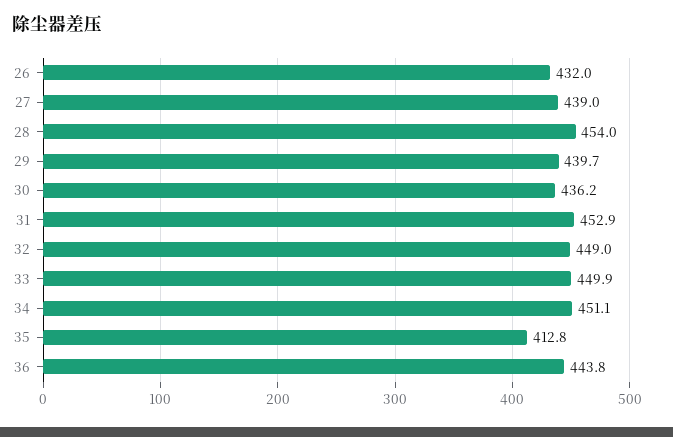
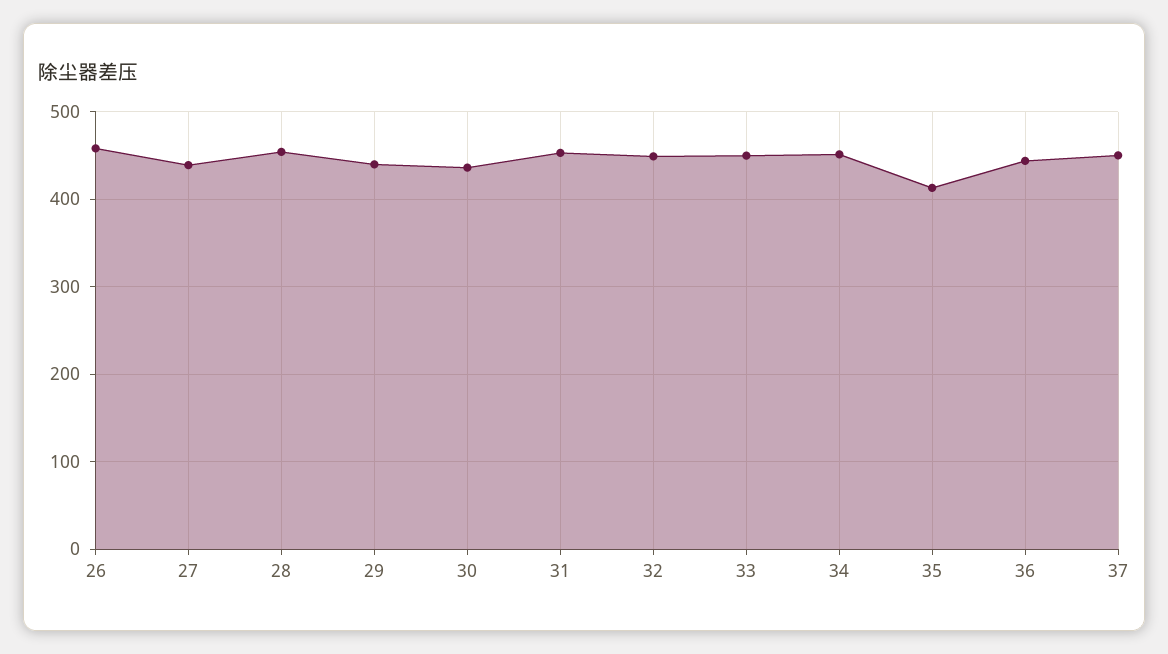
  {
-   "26": 432,
+   "26": 460,
    "27": 439,
    "28": 454,
    "29": 439.7,
    "30": 436.2,
    "31": 452.9,
    "32": 449,
    "33": 449.9,
    "34": 451.1,
    "35": 412.8,
-   "36": 443.8
+   "36": 443.8,
+   "37": 450
  }

